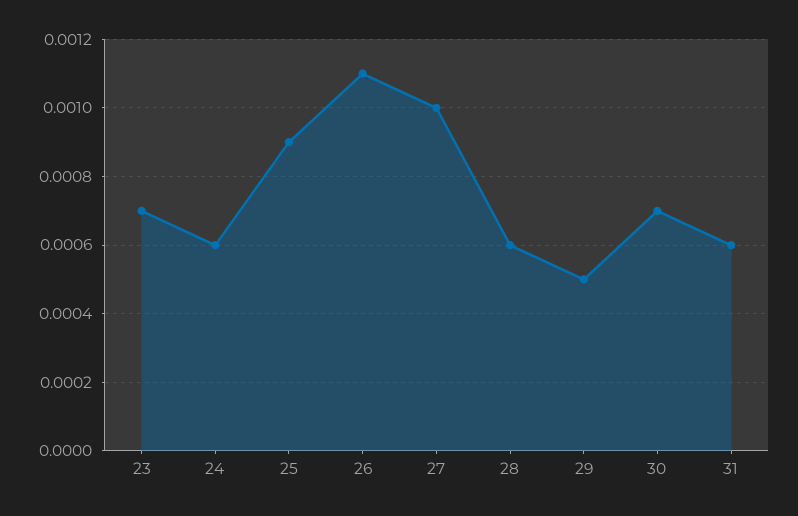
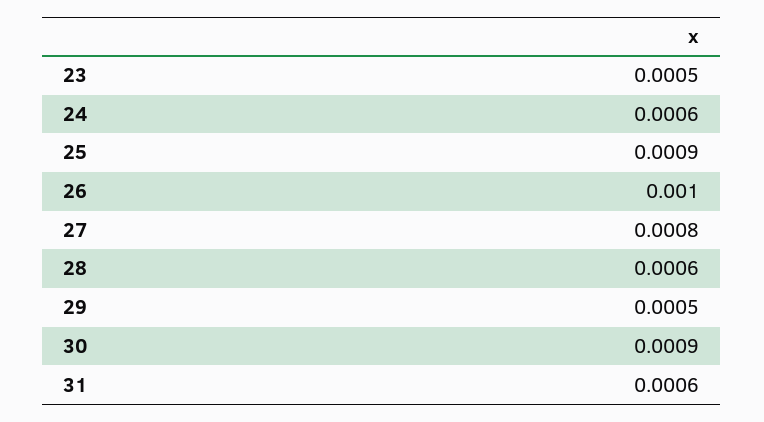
  {
-   "23": 0.0007,
+   "23": 0.0005,
    "24": 0.0006,
    "25": 0.0009,
-   "26": 0.0011,
+   "26": 0.001,
-   "27": 0.001,
+   "27": 0.0008,
    "28": 0.0006,
    "29": 0.0005,
-   "30": 0.0007,
+   "30": 0.0009,
    "31": 0.0006
  }

